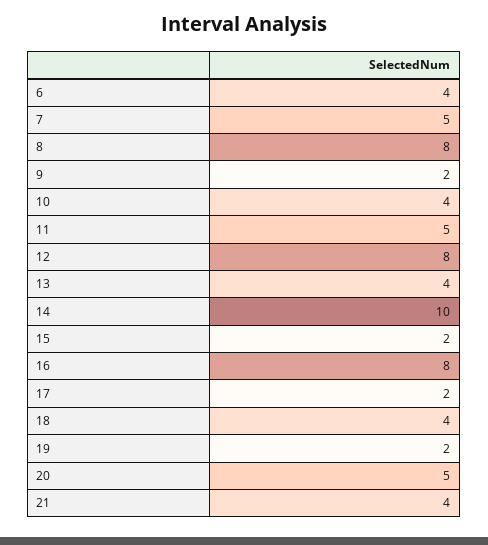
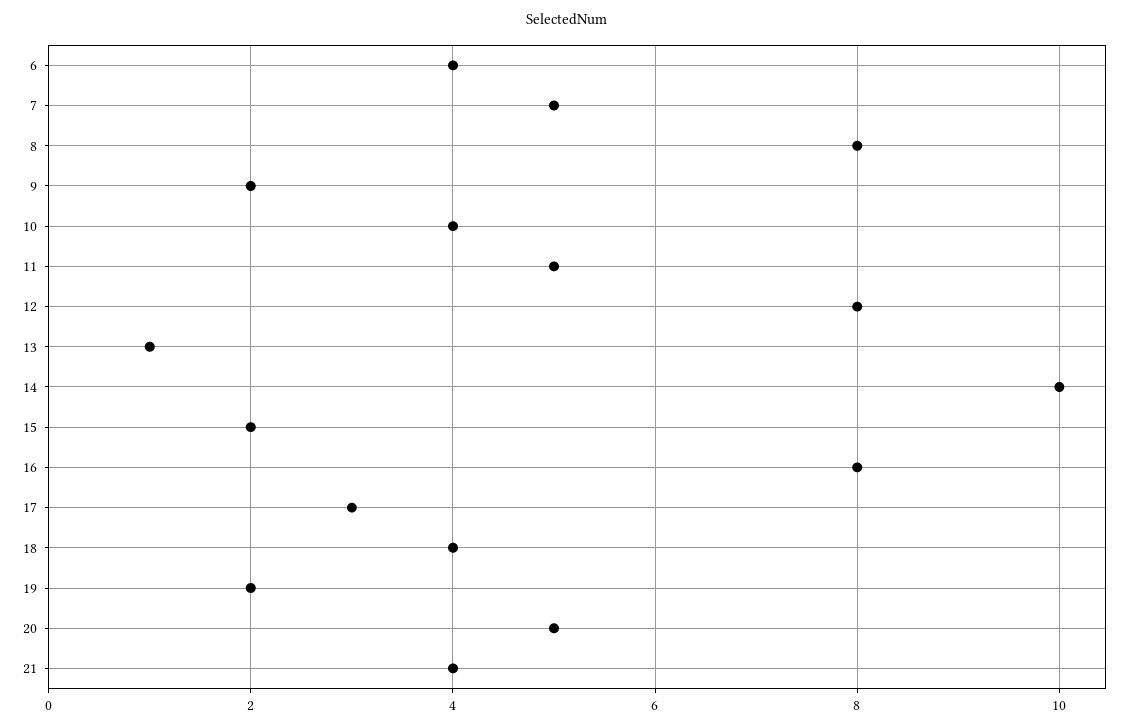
  {
    "6": 4,
    "7": 5,
    "8": 8,
    "9": 2,
    "10": 4,
    "11": 5,
    "12": 8,
-   "13": 4,
+   "13": 1,
    "14": 10,
    "15": 2,
    "16": 8,
-   "17": 2,
+   "17": 3,
    "18": 4,
    "19": 2,
    "20": 5,
    "21": 4
  }

